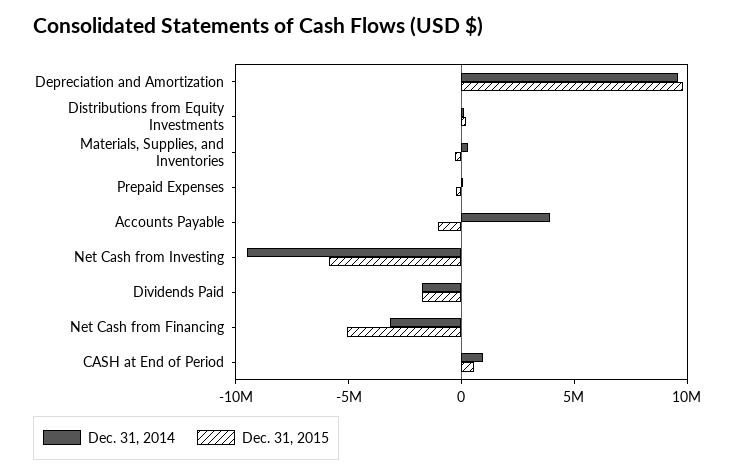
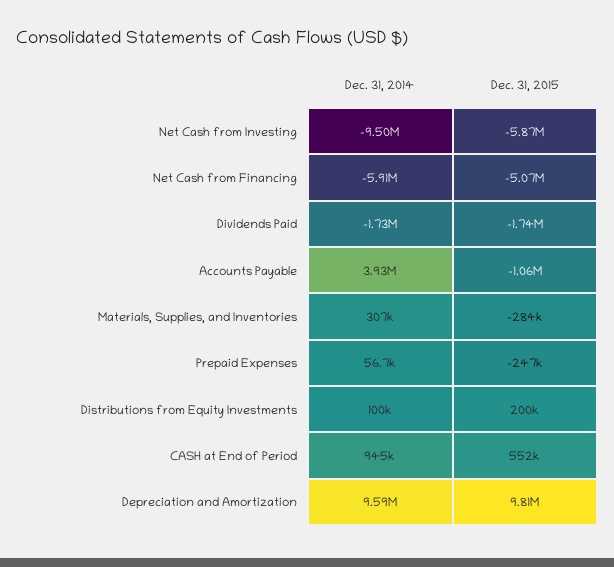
  {
    "Dec. 31, 2014": {
      "Depreciation and Amortization": 9590000,
      "Distributions from Equity Investments": 100000,
      "Materials, Supplies, and Inventories": 307000,
      "Prepaid Expenses": 56700,
      "Accounts Payable": 3930000,
      "Net Cash from Investing": -9500000,
      "Dividends Paid": -1730000,
-     "Net Cash from Financing": -3000000,
+     "Net Cash from Financing": -5910000,
      "CASH at End of Period": 945000
    },
    "Dec. 31, 2015": {
      "Depreciation and Amortization": 9810000,
      "Distributions from Equity Investments": 200000,
      "Materials, Supplies, and Inventories": -284000,
      "Prepaid Expenses": -247000,
      "Accounts Payable": -1060000,
      "Net Cash from Investing": -5870000,
      "Dividends Paid": -1740000,
      "Net Cash from Financing": -5070000,
      "CASH at End of Period": 552000
    }
  }

